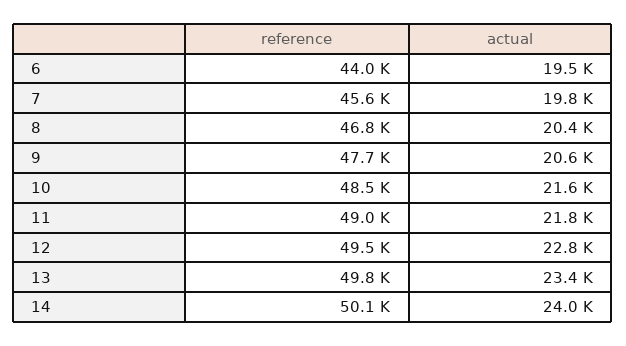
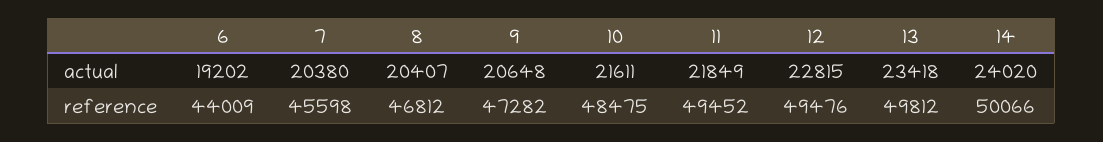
  {
    "reference": {
      "6": 44009,
      "7": 45598,
      "8": 46812,
-     "9": 47700,
+     "9": 47282,
      "10": 48475,
-     "11": 49000,
+     "11": 49452,
      "12": 49476,
      "13": 49812,
      "14": 50066
    },
    "actual": {
-     "6": 19500,
+     "6": 19202,
-     "7": 19800,
+     "7": 20380,
      "8": 20407,
      "9": 20648,
      "10": 21611,
      "11": 21849,
      "12": 22815,
      "13": 23418,
      "14": 24020
    }
  }

